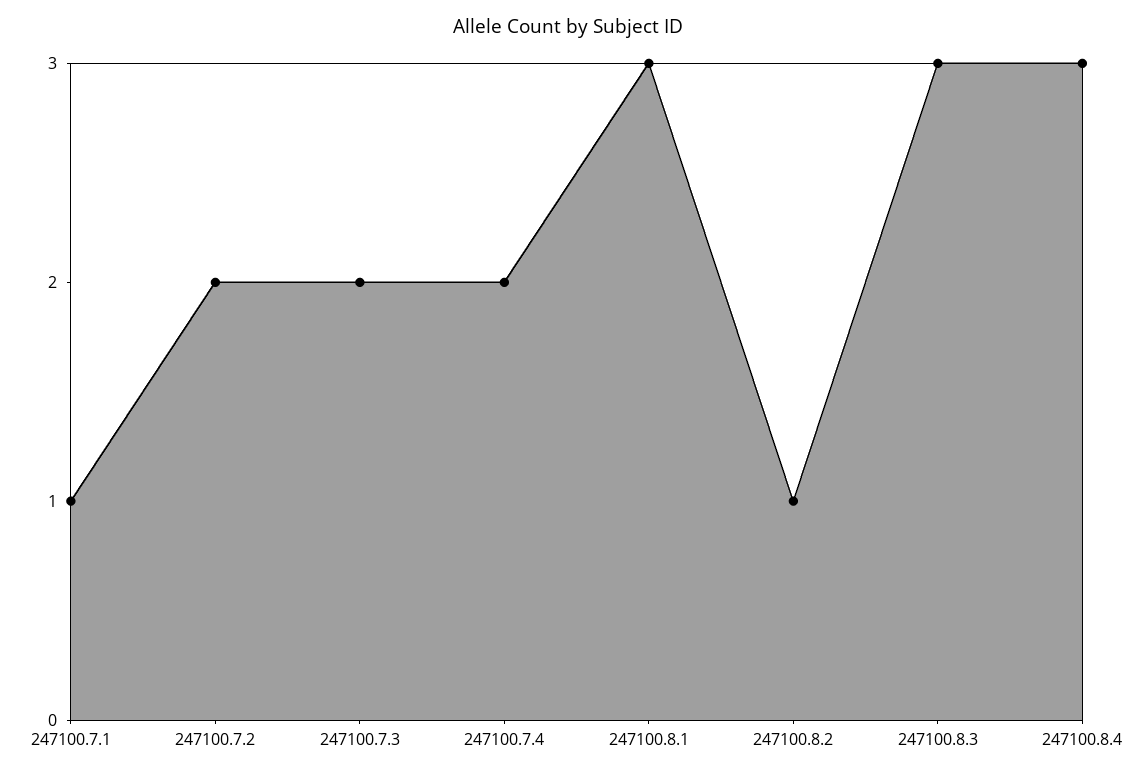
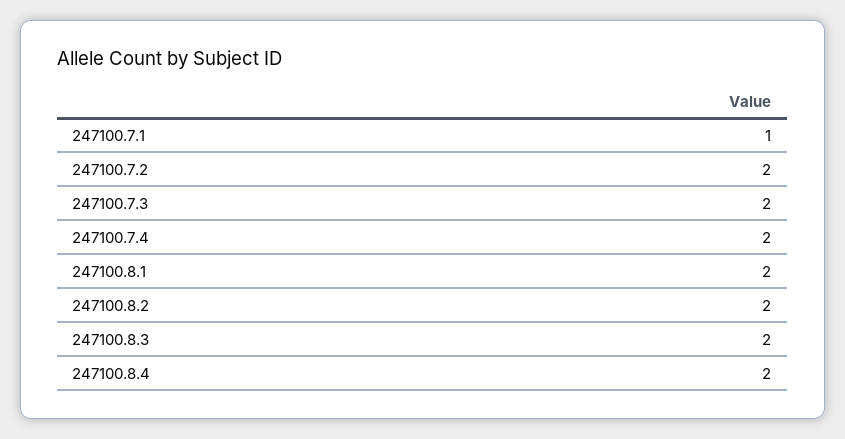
  {
    "247100.7.1": 1,
    "247100.7.2": 2,
    "247100.7.3": 2,
    "247100.7.4": 2,
-   "247100.8.1": 3,
+   "247100.8.1": 2,
-   "247100.8.2": 1,
+   "247100.8.2": 2,
-   "247100.8.3": 3,
+   "247100.8.3": 2,
-   "247100.8.4": 3
+   "247100.8.4": 2
  }

